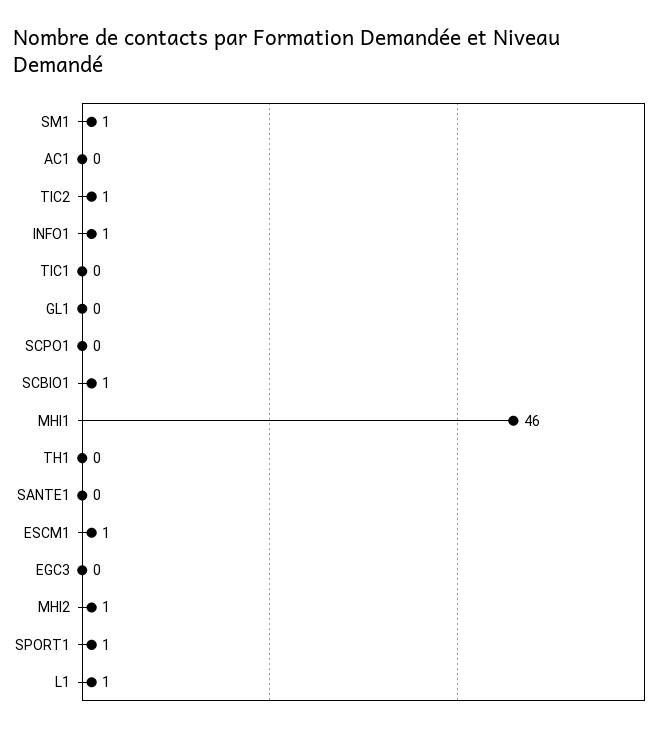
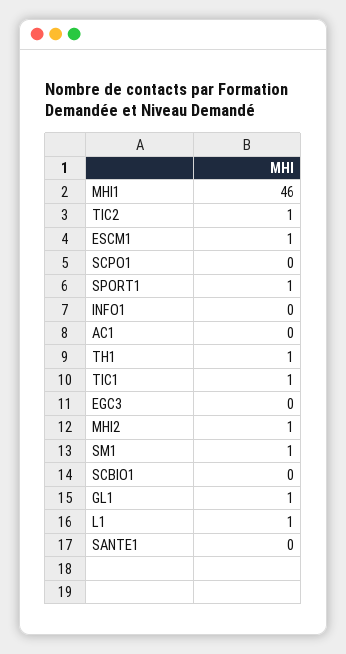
  {
    "SM1": 1,
    "AC1": 0,
    "TIC2": 1,
-   "INFO1": 1,
+   "INFO1": 0,
-   "TIC1": 0,
+   "TIC1": 1,
-   "GL1": 0,
+   "GL1": 1,
    "SCPO1": 0,
-   "SCBIO1": 1,
+   "SCBIO1": 0,
    "MHI1": 46,
-   "TH1": 0,
+   "TH1": 1,
    "SANTE1": 0,
    "ESCM1": 1,
    "EGC3": 0,
    "MHI2": 1,
    "SPORT1": 1,
    "L1": 1
  }

